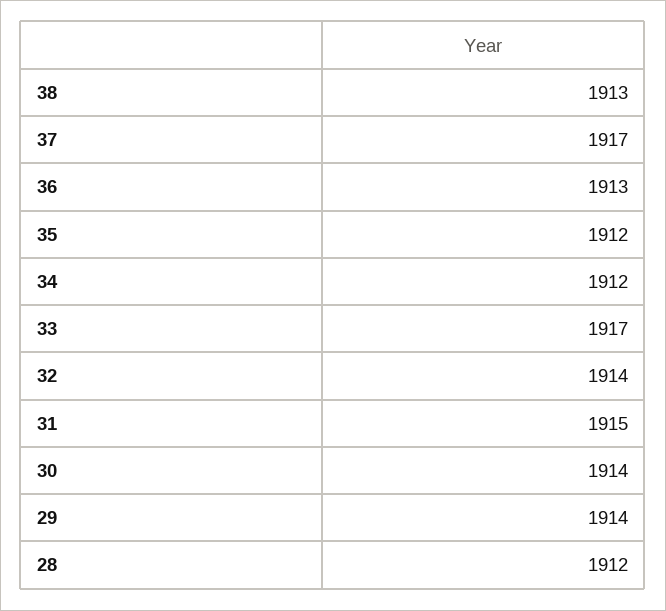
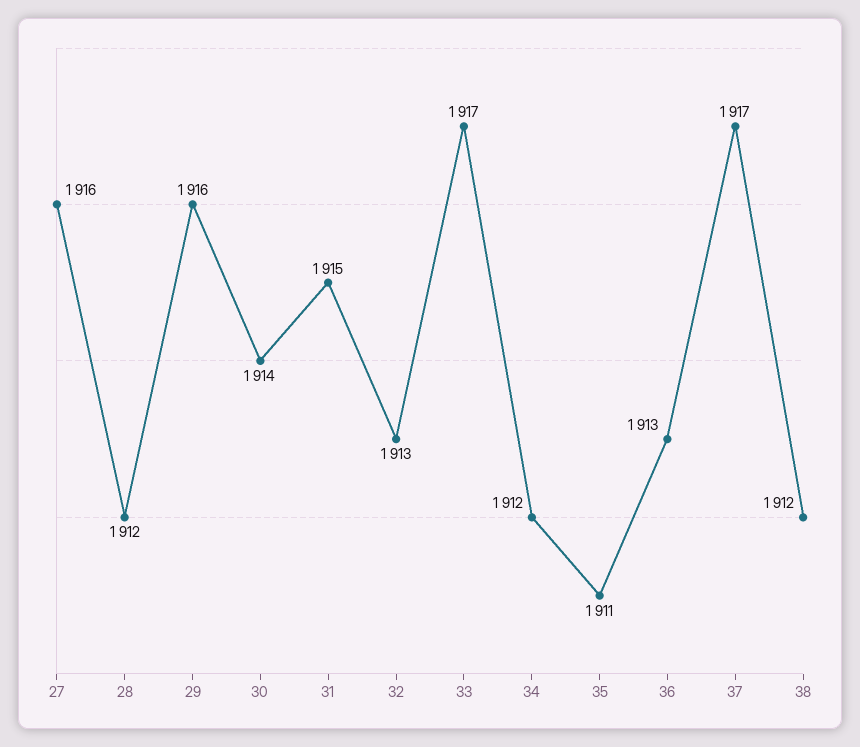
  {
-   "38": 1913,
+   "38": 1912,
    "37": 1917,
    "36": 1913,
-   "35": 1912,
+   "35": 1911,
    "34": 1912,
    "33": 1917,
-   "32": 1914,
+   "32": 1913,
    "31": 1915,
    "30": 1914,
-   "29": 1914,
+   "29": 1916,
-   "28": 1912
+   "28": 1912,
+   "27": 1916
  }

